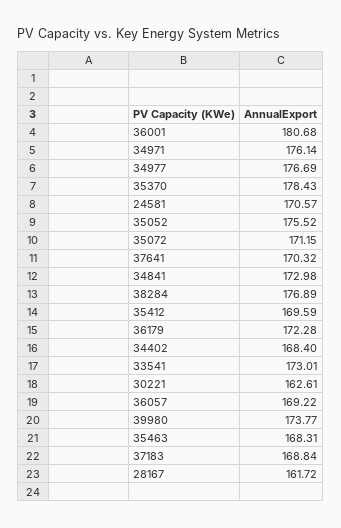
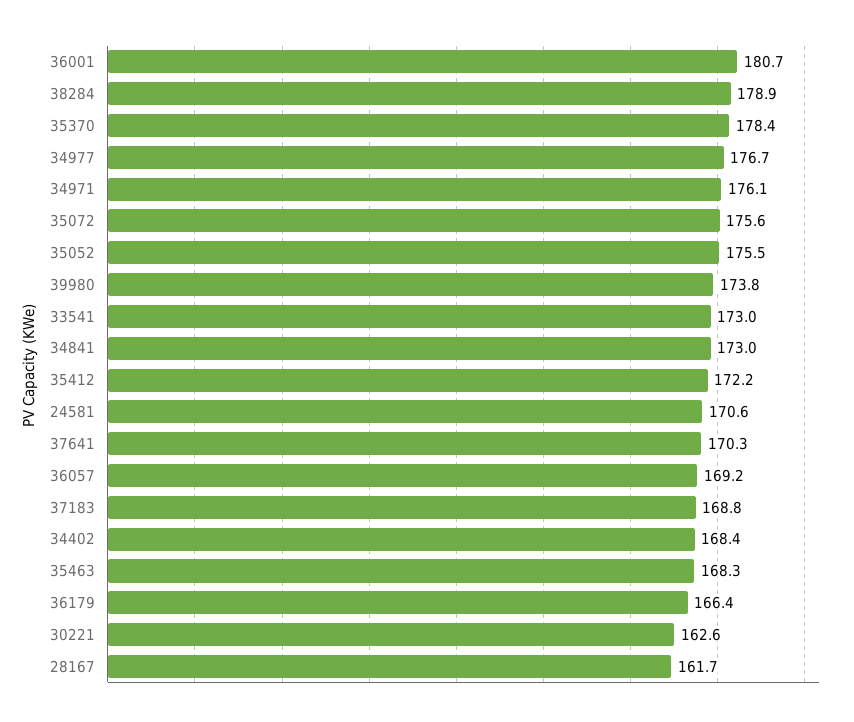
  {
    "36001": 180.68,
    "34971": 176.14,
    "34977": 176.69,
    "35370": 178.43,
    "24581": 170.57,
    "35052": 175.52,
-   "35072": 171.15,
+   "35072": 175.6,
    "37641": 170.32,
    "34841": 172.98,
-   "38284": 176.89,
+   "38284": 178.9,
-   "35412": 169.59,
+   "35412": 172.2,
-   "36179": 172.28,
+   "36179": 166.4,
    "34402": 168.4,
    "33541": 173.01,
    "30221": 162.61,
    "36057": 169.22,
    "39980": 173.77,
    "35463": 168.31,
    "37183": 168.84,
    "28167": 161.72
  }

